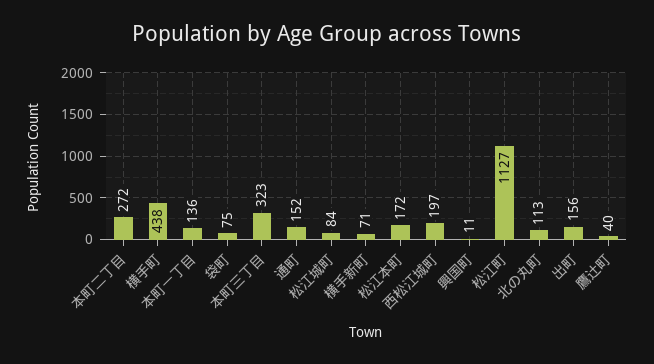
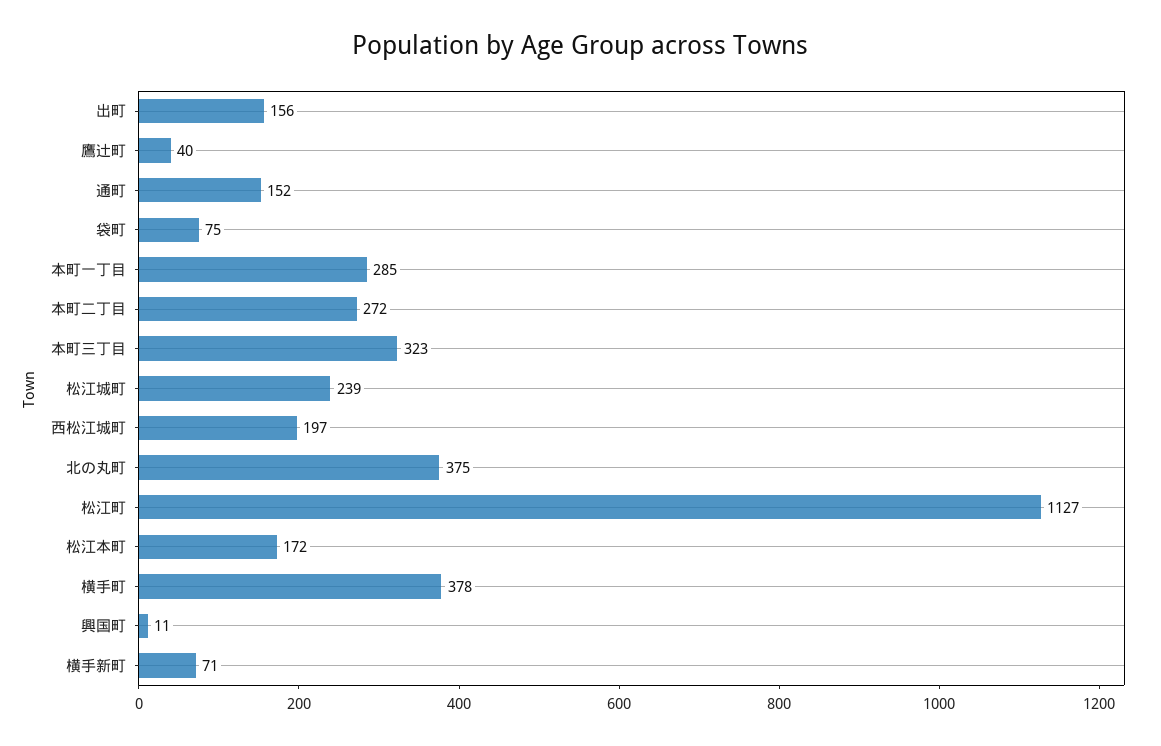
  {
    "本町二丁目": 272,
-   "横手町": 438,
+   "横手町": 378,
-   "本町一丁目": 136,
+   "本町一丁目": 285,
    "袋町": 75,
    "本町三丁目": 323,
    "通町": 152,
-   "松江城町": 84,
+   "松江城町": 239,
    "横手新町": 71,
    "松江本町": 172,
    "西松江城町": 197,
    "興国町": 11,
    "松江町": 1127,
-   "北の丸町": 113,
+   "北の丸町": 375,
    "出町": 156,
    "鷹辻町": 40
  }

